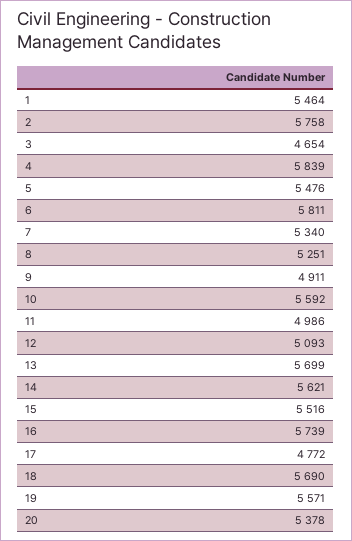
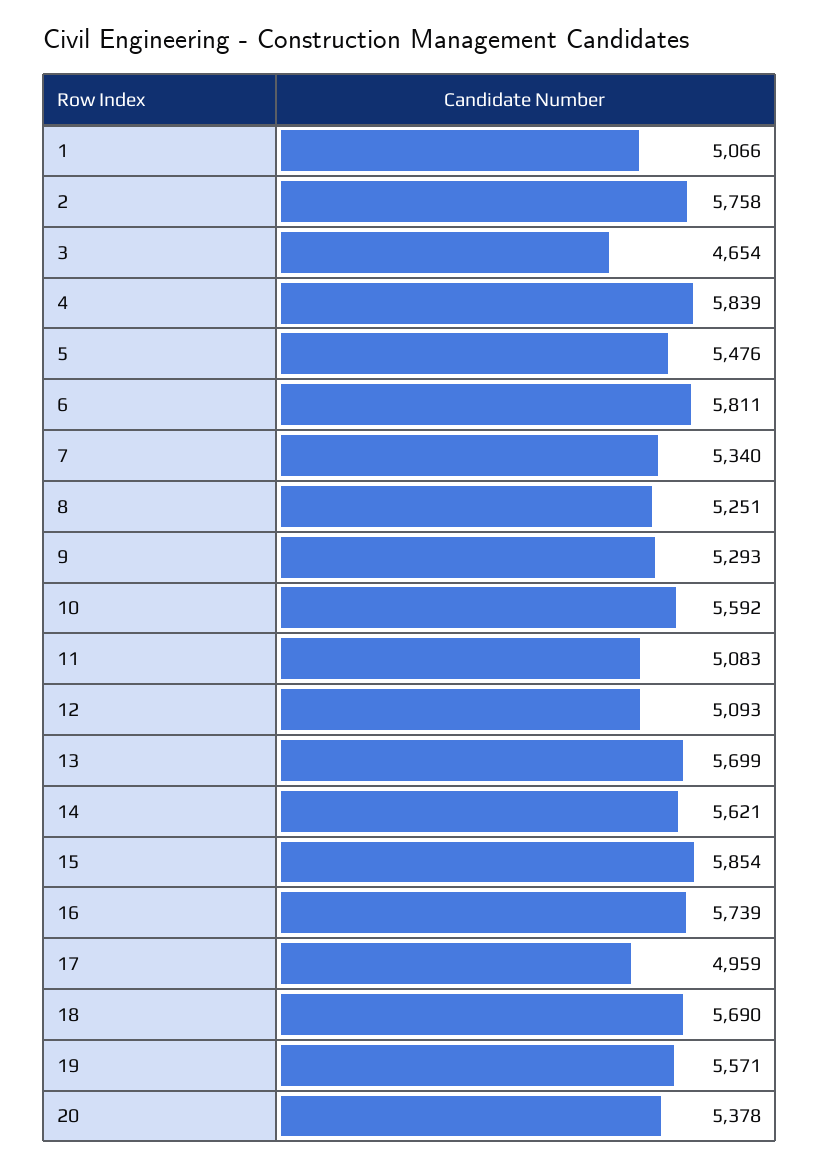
  {
-   "1": 5464,
+   "1": 5066,
    "2": 5758,
    "3": 4654,
    "4": 5839,
    "5": 5476,
    "6": 5811,
    "7": 5340,
    "8": 5251,
-   "9": 4911,
+   "9": 5293,
    "10": 5592,
-   "11": 4986,
+   "11": 5083,
    "12": 5093,
    "13": 5699,
    "14": 5621,
-   "15": 5516,
+   "15": 5854,
    "16": 5739,
-   "17": 4772,
+   "17": 4959,
    "18": 5690,
    "19": 5571,
    "20": 5378
  }

